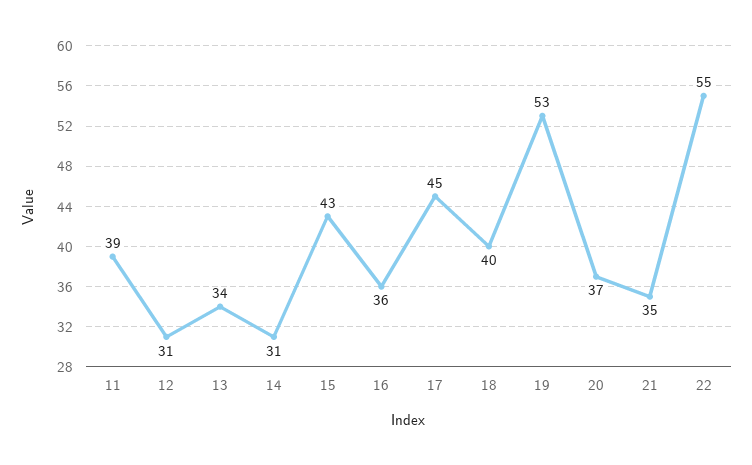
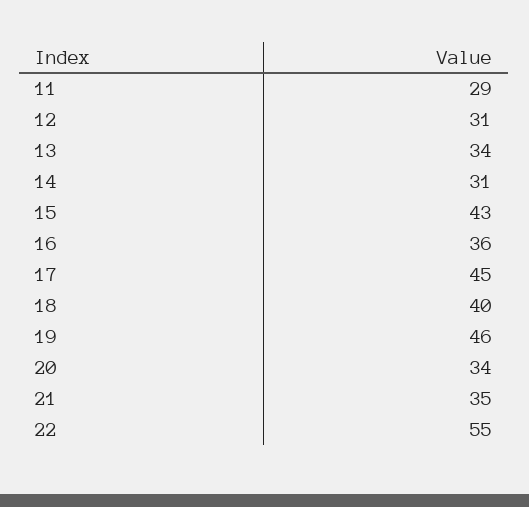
  {
-   "11": 39,
+   "11": 29,
    "12": 31,
    "13": 34,
    "14": 31,
    "15": 43,
    "16": 36,
    "17": 45,
    "18": 40,
-   "19": 53,
+   "19": 46,
-   "20": 37,
+   "20": 34,
    "21": 35,
    "22": 55
  }

